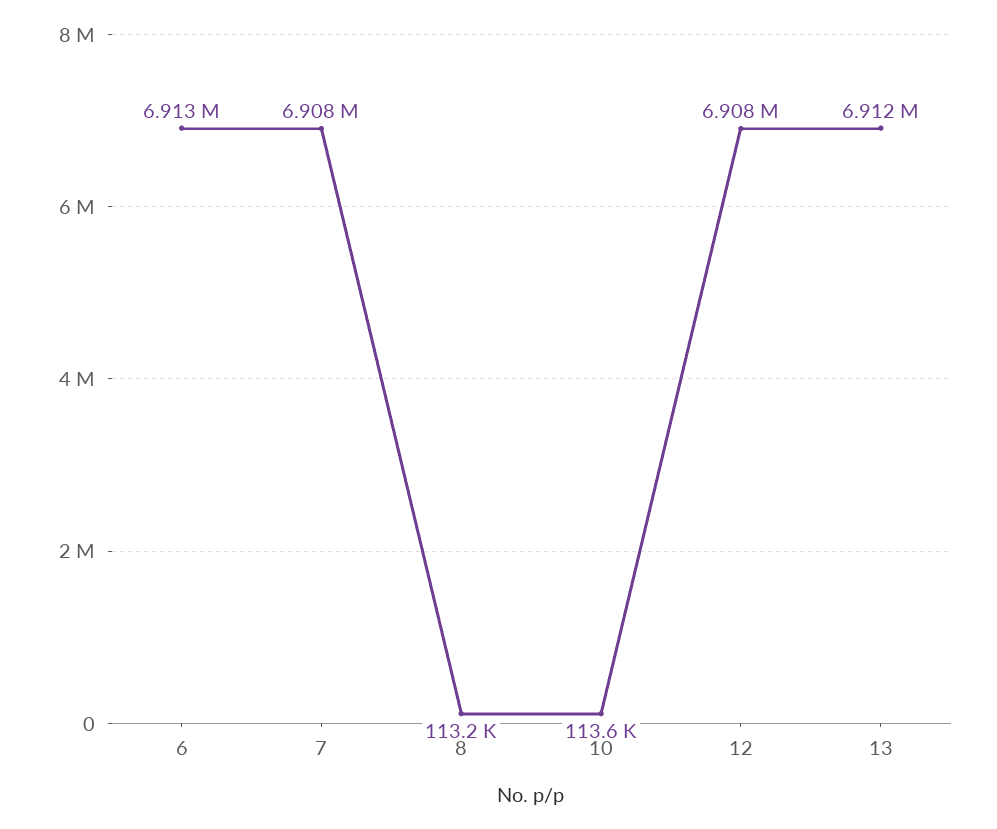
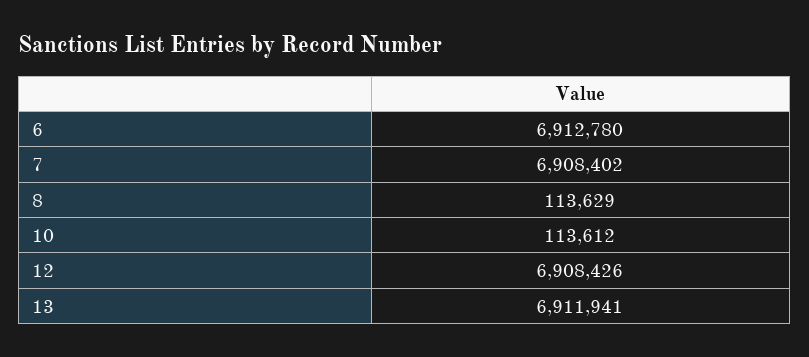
  {
    "6": 6912780,
    "7": 6908402,
-   "8": 113200,
+   "8": 113629,
    "10": 113612,
    "12": 6908426,
    "13": 6911941
  }

